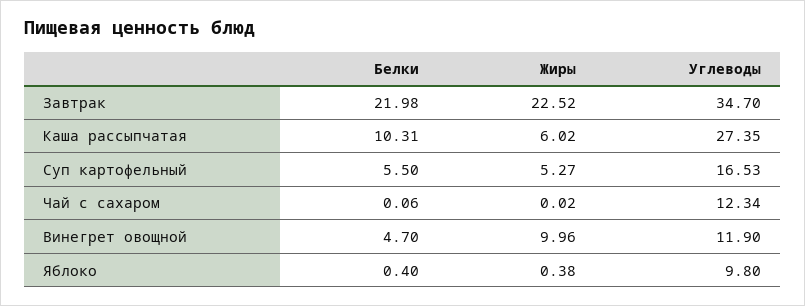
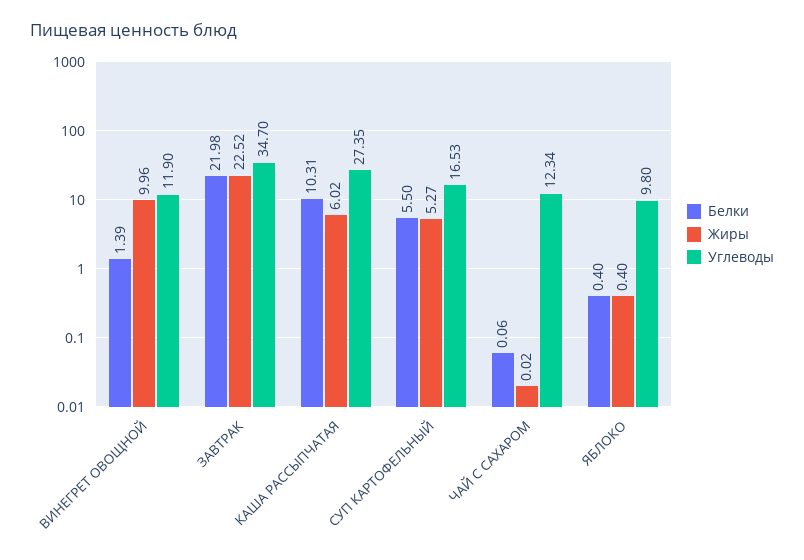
  {
    "Белки": {
      "Завтрак": 21.98,
      "Каша рассыпчатая": 10.31,
      "Суп картофельный": 5.5,
      "Чай с сахаром": 0.06,
-     "Винегрет овощной": 4.7,
+     "Винегрет овощной": 1.39,
      "Яблоко": 0.4
    },
    "Жиры": {
      "Завтрак": 22.52,
      "Каша рассыпчатая": 6.02,
      "Суп картофельный": 5.27,
      "Чай с сахаром": 0.02,
      "Винегрет овощной": 9.96,
-     "Яблоко": 0.38
+     "Яблоко": 0.4
    },
    "Углеводы": {
      "Завтрак": 34.7,
      "Каша рассыпчатая": 27.35,
      "Суп картофельный": 16.53,
      "Чай с сахаром": 12.34,
      "Винегрет овощной": 11.9,
      "Яблоко": 9.8
    }
  }

